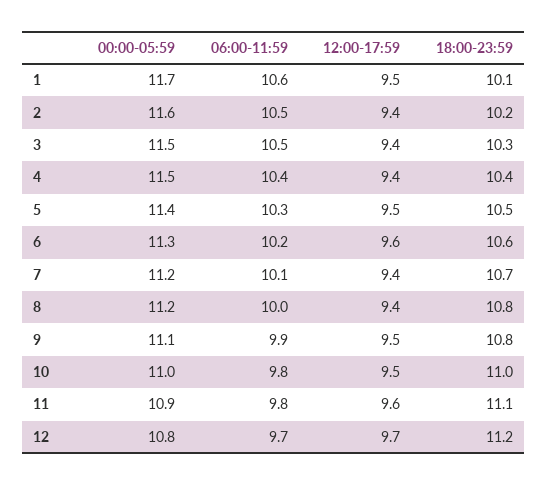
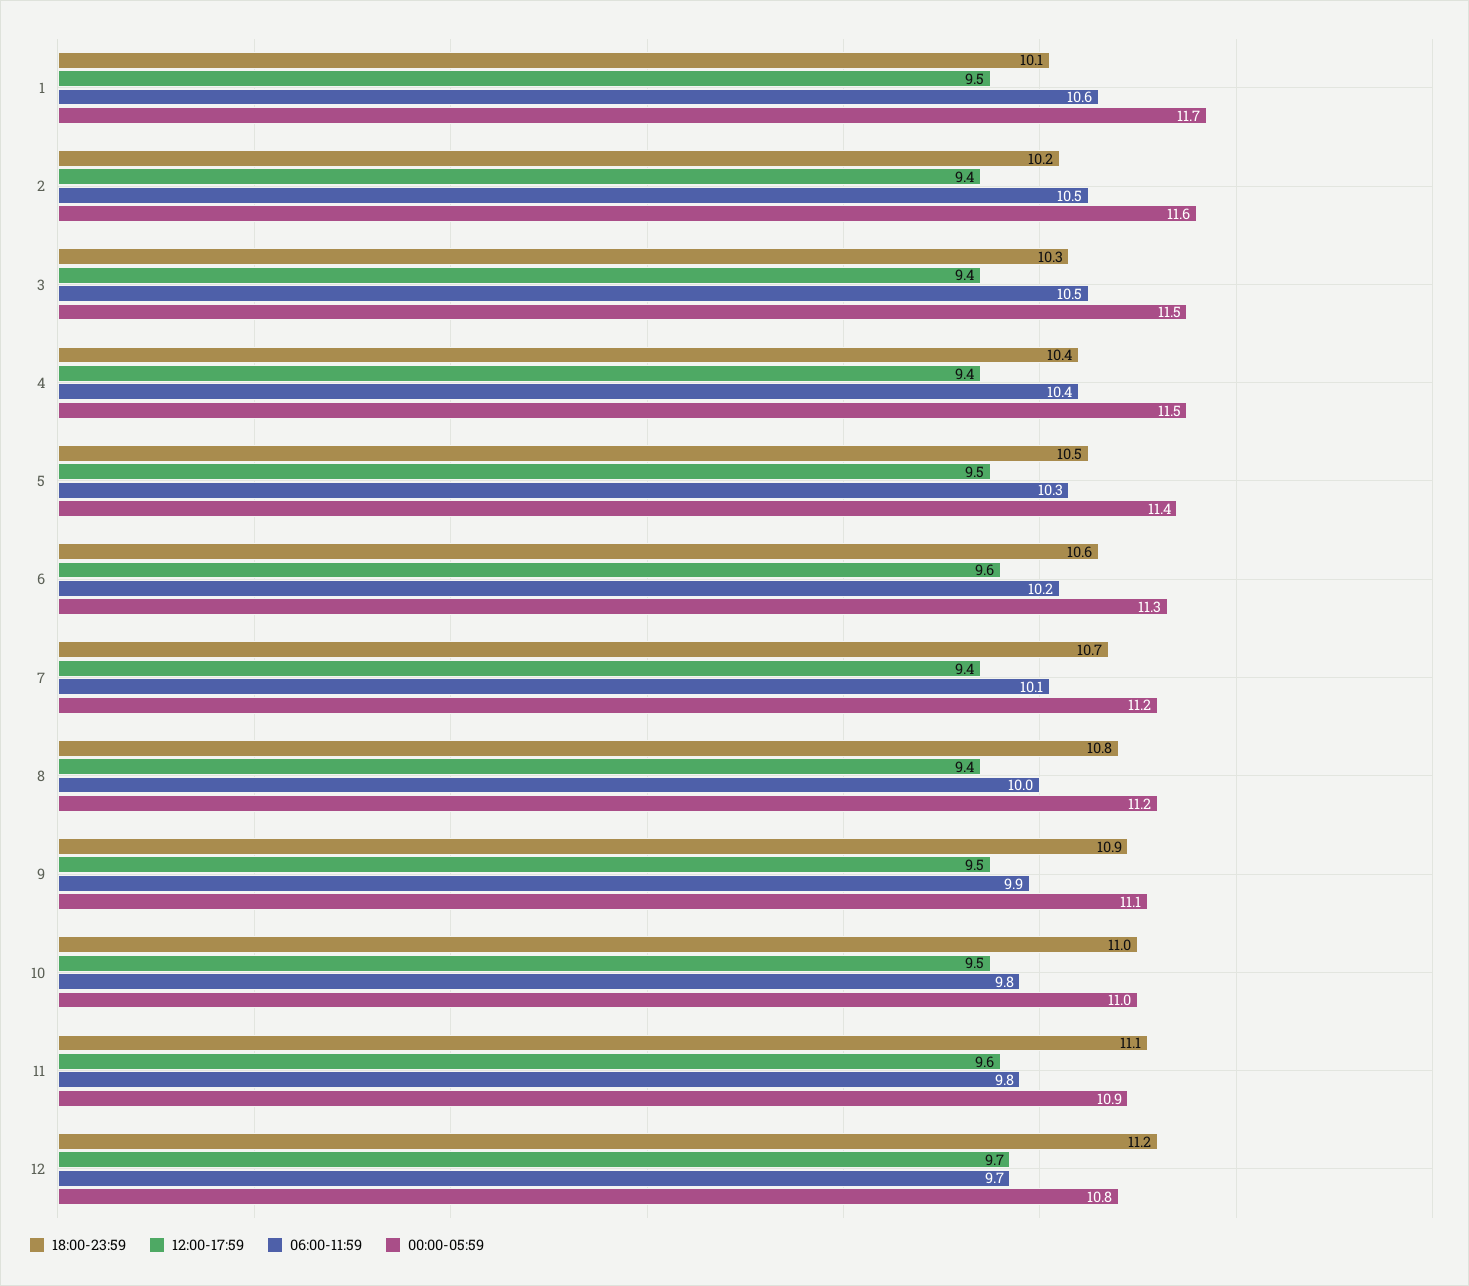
  {
    "00:00-05:59": {
      "1": 11.7,
      "2": 11.6,
      "3": 11.5,
      "4": 11.5,
      "5": 11.4,
      "6": 11.3,
      "7": 11.2,
      "8": 11.2,
      "9": 11.1,
      "10": 11,
      "11": 10.9,
      "12": 10.8
    },
    "06:00-11:59": {
      "1": 10.6,
      "2": 10.5,
      "3": 10.5,
      "4": 10.4,
      "5": 10.3,
      "6": 10.2,
      "7": 10.1,
      "8": 10,
      "9": 9.9,
      "10": 9.8,
      "11": 9.8,
      "12": 9.7
    },
    "12:00-17:59": {
      "1": 9.5,
      "2": 9.4,
      "3": 9.4,
      "4": 9.4,
      "5": 9.5,
      "6": 9.6,
      "7": 9.4,
      "8": 9.4,
      "9": 9.5,
      "10": 9.5,
      "11": 9.6,
      "12": 9.7
    },
    "18:00-23:59": {
      "1": 10.1,
      "2": 10.2,
      "3": 10.3,
      "4": 10.4,
      "5": 10.5,
      "6": 10.6,
      "7": 10.7,
      "8": 10.8,
-     "9": 10.8,
+     "9": 10.9,
      "10": 11,
      "11": 11.1,
      "12": 11.2
    }
  }

